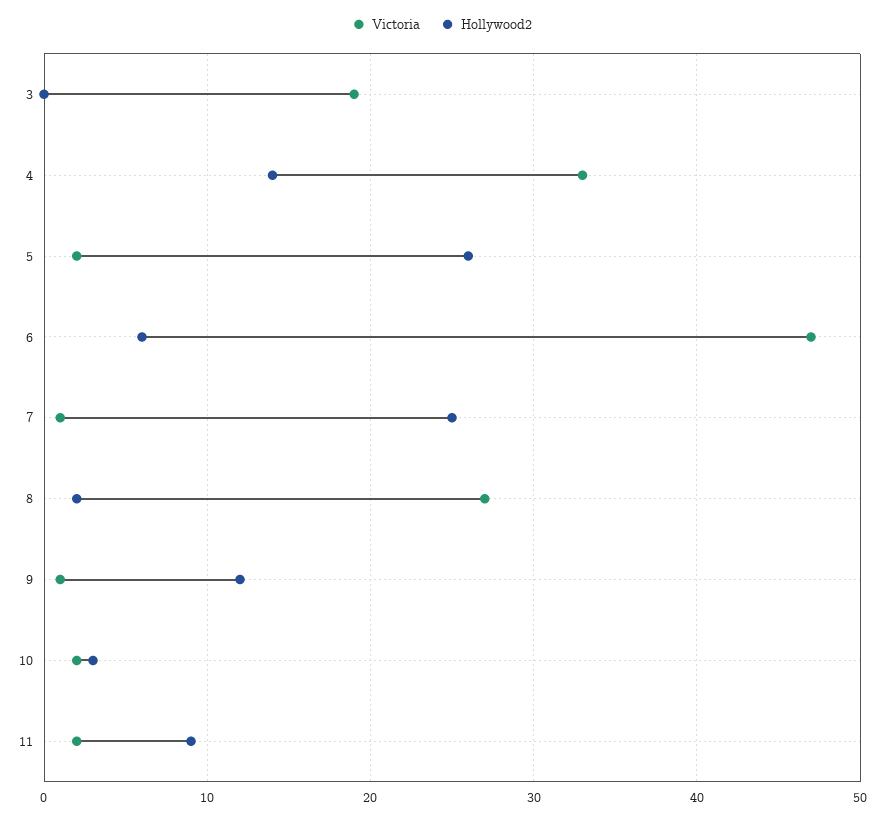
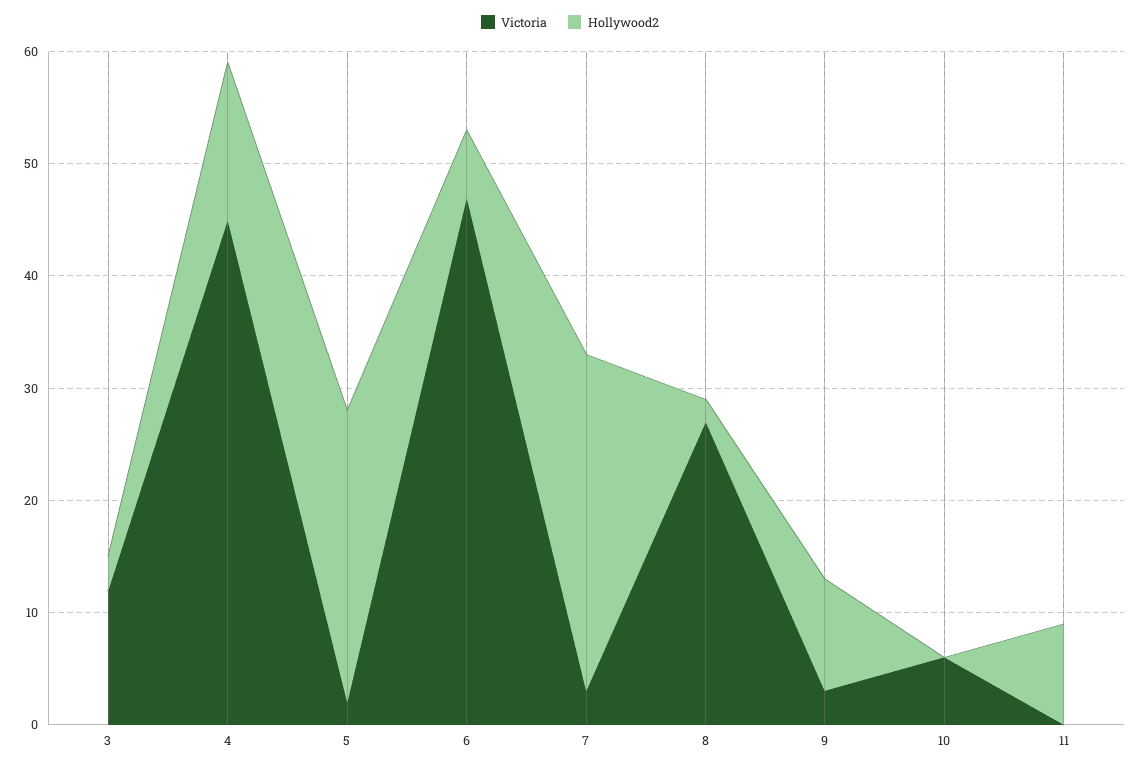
  {
    "Victoria": {
-     "3": 19,
+     "3": 12,
-     "4": 33,
+     "4": 45,
      "5": 2,
      "6": 47,
-     "7": 1,
+     "7": 3,
      "8": 27,
-     "9": 1,
+     "9": 3,
-     "10": 2,
+     "10": 6,
-     "11": 2
+     "11": 0
    },
    "Hollywood2": {
-     "3": 0,
+     "3": 3,
      "4": 14,
      "5": 26,
      "6": 6,
-     "7": 25,
+     "7": 30,
      "8": 2,
-     "9": 12,
+     "9": 10,
-     "10": 3,
+     "10": 0,
      "11": 9
    }
  }

